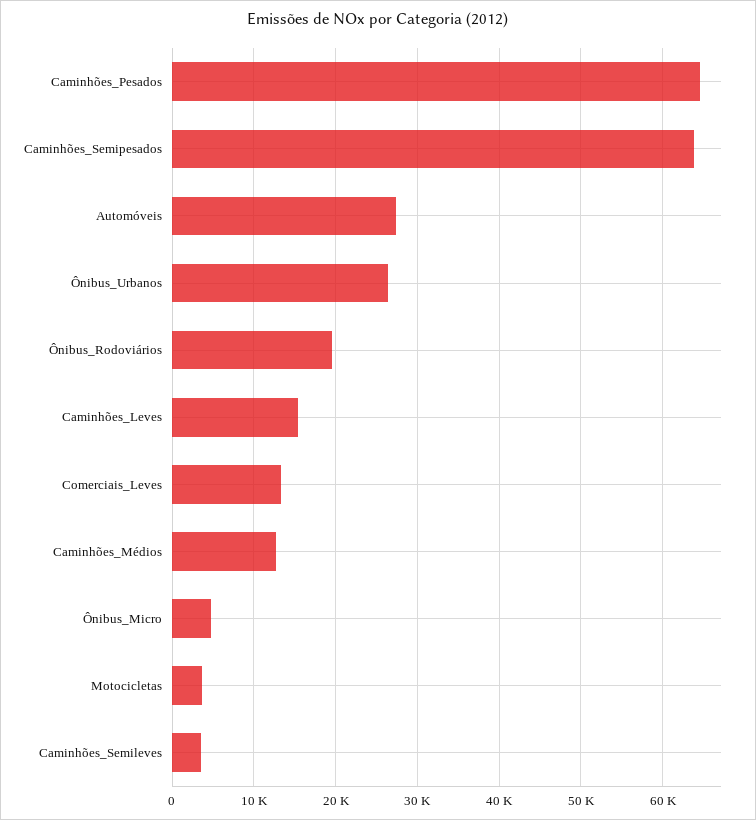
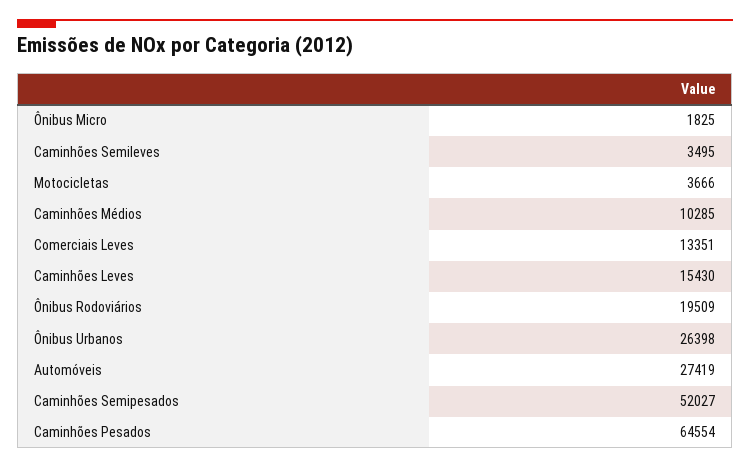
  {
    "Caminhões_Pesados": 64554,
-   "Caminhões_Semipesados": 64000,
+   "Caminhões_Semipesados": 52027,
    "Automóveis": 27419,
    "Ônibus_Urbanos": 26398,
    "Ônibus_Rodoviários": 19509,
    "Caminhões_Leves": 15430,
    "Comerciais_Leves": 13351,
-   "Caminhões_Médios": 13000,
+   "Caminhões_Médios": 10285,
-   "Ônibus_Micro": 5000,
+   "Ônibus_Micro": 1825,
    "Motocicletas": 3666,
    "Caminhões_Semileves": 3495
  }

